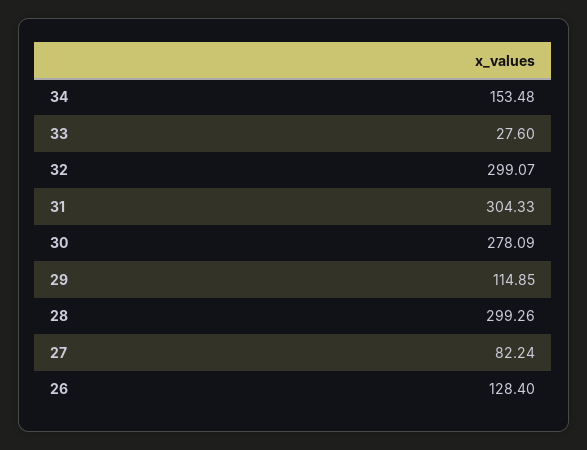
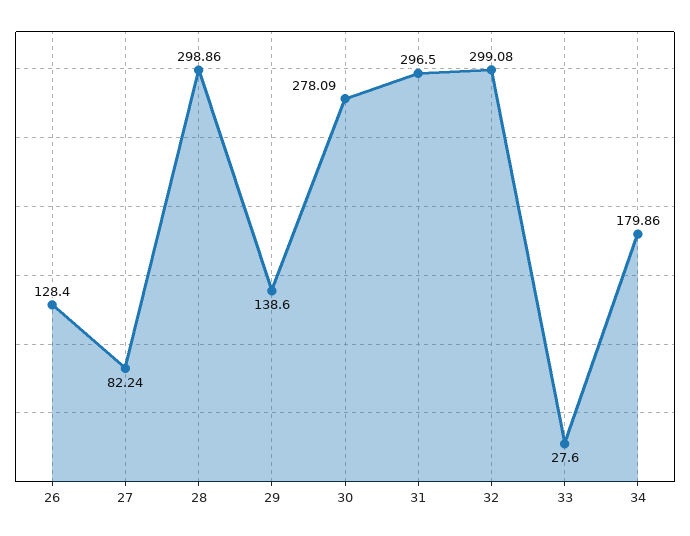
  {
-   "34": 153.48,
+   "34": 179.86,
    "33": 27.6,
-   "32": 299.07,
+   "32": 299.08,
-   "31": 304.33,
+   "31": 296.5,
    "30": 278.09,
-   "29": 114.85,
+   "29": 138.6,
-   "28": 299.26,
+   "28": 298.86,
    "27": 82.24,
    "26": 128.4
  }

